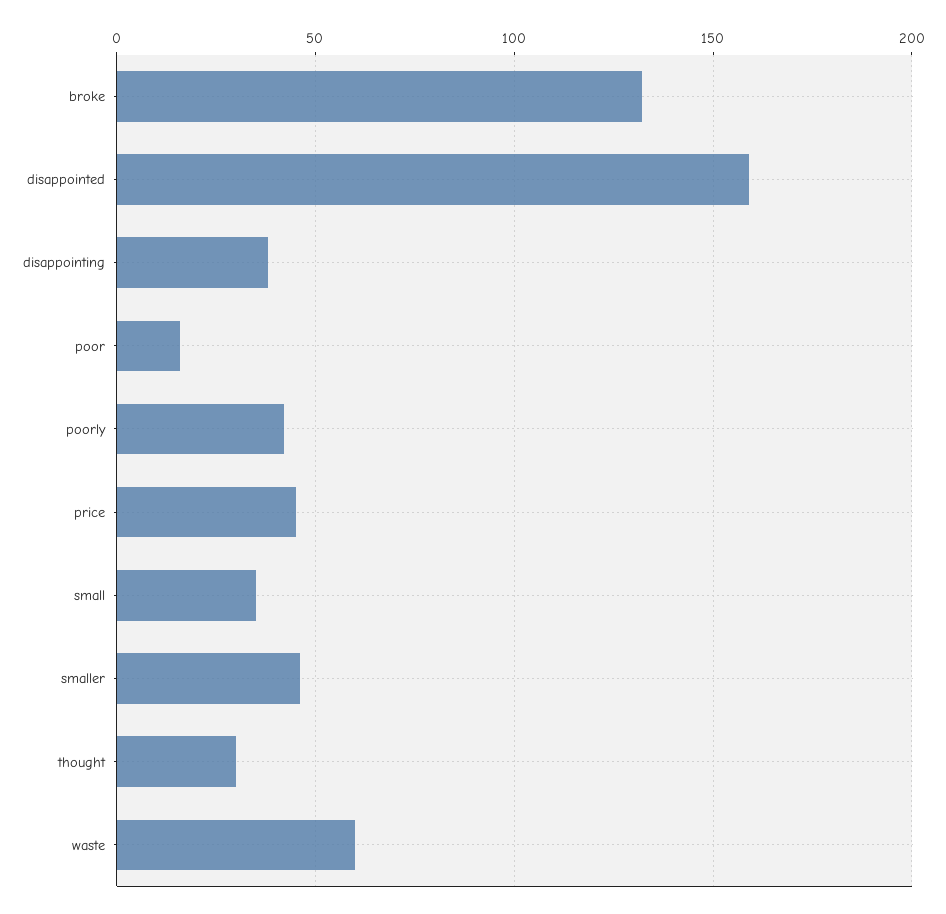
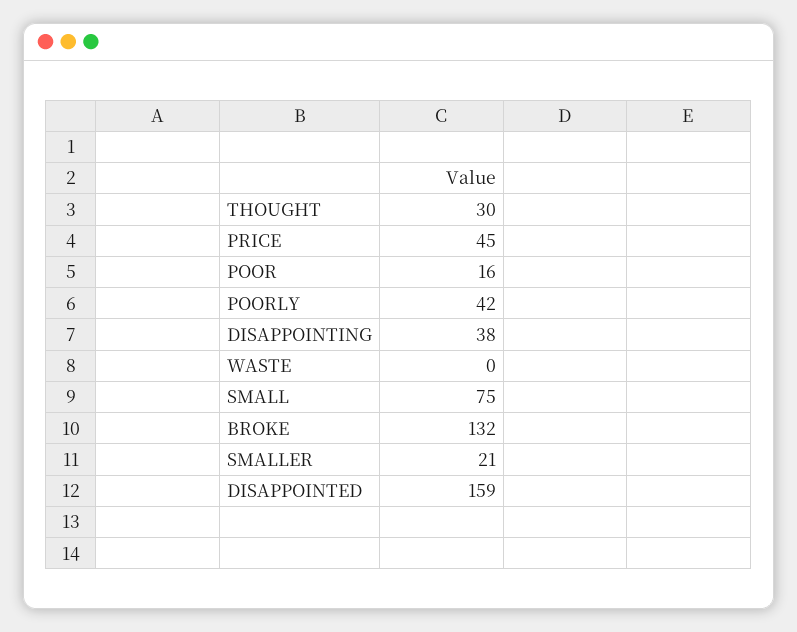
  {
    "broke": 132,
    "disappointed": 159,
    "disappointing": 38,
    "poor": 16,
    "poorly": 42,
    "price": 45,
-   "small": 35,
+   "small": 75,
-   "smaller": 45,
+   "smaller": 21,
    "thought": 30,
-   "waste": 60
+   "waste": 0
  }

